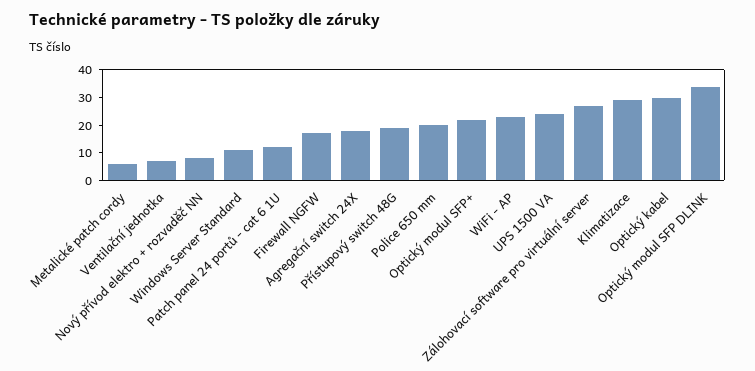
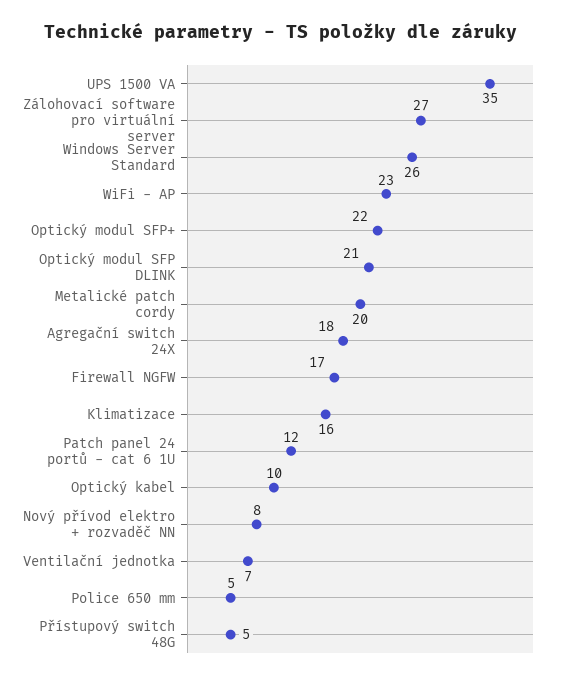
  {
-   "Metalické patch cordy": 5,
+   "Metalické patch cordy": 20,
    "Ventilační jednotka": 7,
    "Nový přívod elektro + rozvaděč NN": 8,
-   "Windows Server Standard": 10,
+   "Windows Server Standard": 26,
    "Patch panel 24 portů - cat 6 1U": 12,
    "Firewall NGFW": 17,
    "Agregační switch 24X": 18,
-   "Přístupový switch 48G": 20,
+   "Přístupový switch 48G": 5,
-   "Police 650 mm": 20,
+   "Police 650 mm": 5,
    "Optický modul SFP+": 22,
    "WiFi - AP": 23,
-   "UPS 1500 VA": 25,
+   "UPS 1500 VA": 35,
    "Zálohovací software pro virtuální server": 27,
-   "Klimatizace": 30,
+   "Klimatizace": 16,
-   "Optický kabel": 30,
+   "Optický kabel": 10,
-   "Optický modul SFP DLINK": 35
+   "Optický modul SFP DLINK": 21
  }

